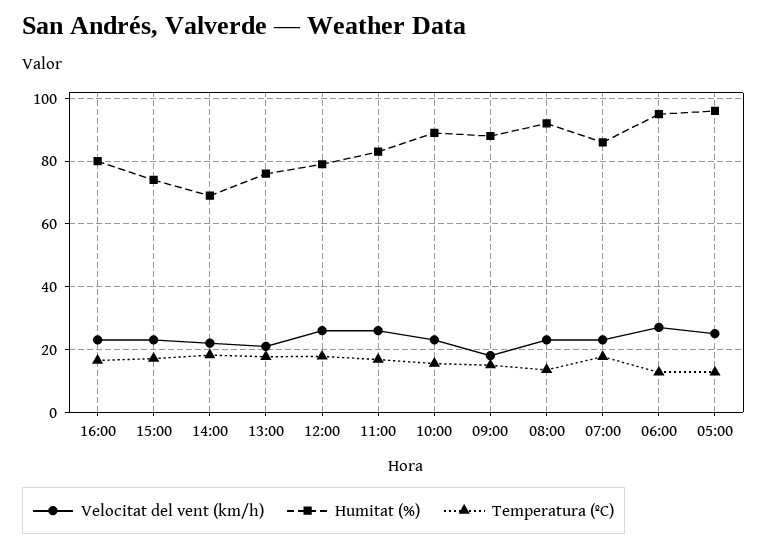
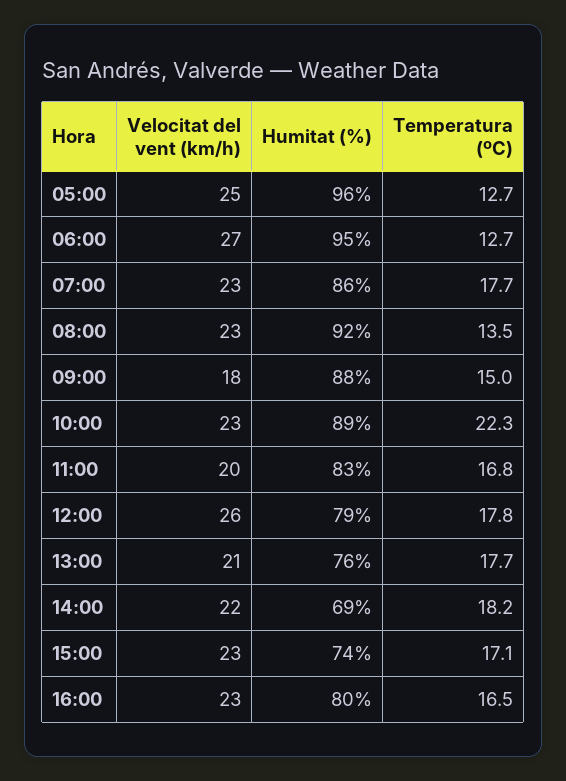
  {
    "Velocitat del vent (km/h)": {
      "16:00": 23,
      "15:00": 23,
      "14:00": 22,
      "13:00": 21,
      "12:00": 26,
-     "11:00": 26,
+     "11:00": 20,
      "10:00": 23,
      "09:00": 18,
      "08:00": 23,
      "07:00": 23,
      "06:00": 27,
      "05:00": 25
    },
    "Humitat (%)": {
      "16:00": 80,
      "15:00": 74,
      "14:00": 69,
      "13:00": 76,
      "12:00": 79,
      "11:00": 83,
      "10:00": 89,
      "09:00": 88,
      "08:00": 92,
      "07:00": 86,
      "06:00": 95,
      "05:00": 96
    },
    "Temperatura (ºC)": {
      "16:00": 16.5,
      "15:00": 17.1,
      "14:00": 18.2,
      "13:00": 17.7,
      "12:00": 17.8,
      "11:00": 16.8,
-     "10:00": 16,
+     "10:00": 22.3,
      "09:00": 15,
      "08:00": 13.5,
      "07:00": 17.7,
      "06:00": 12.7,
      "05:00": 12.7
    }
  }

